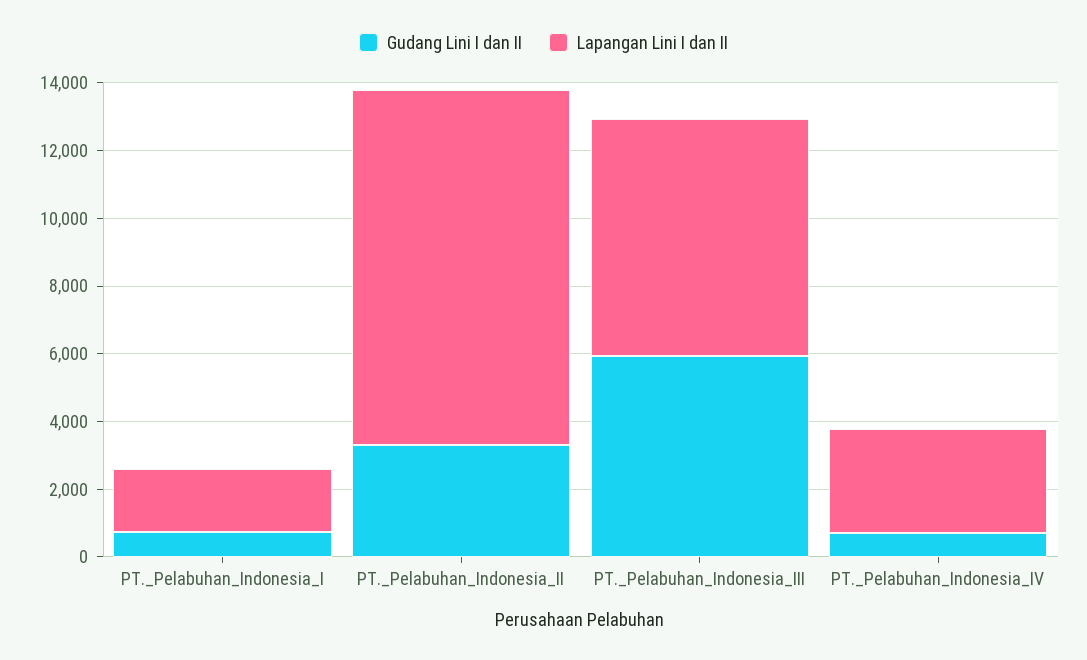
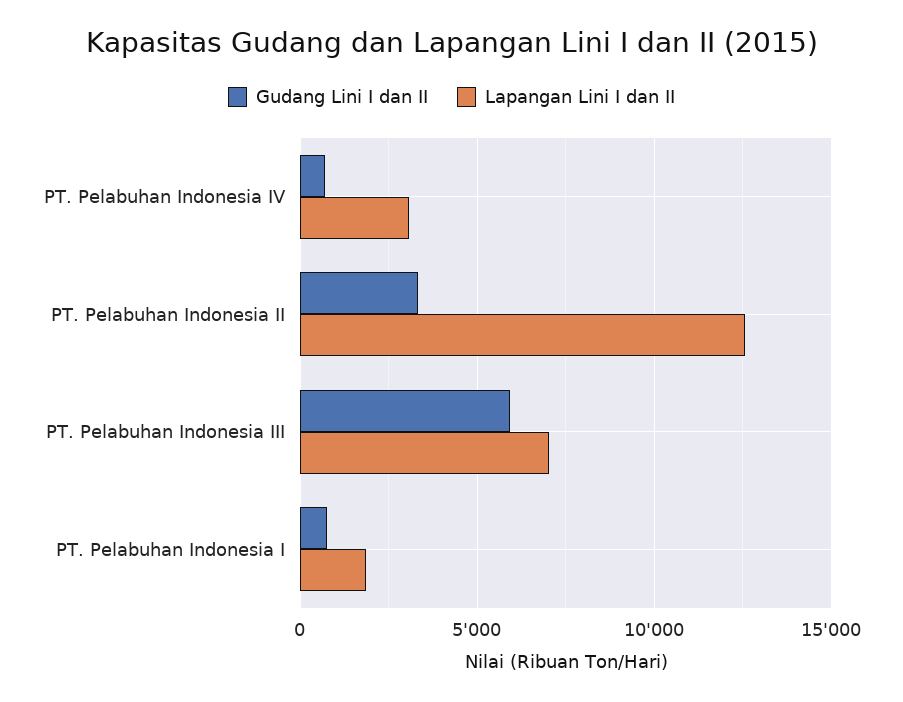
  {
    "Gudang Lini I dan II": {
      "PT._Pelabuhan_Indonesia_I": 500,
      "PT._Pelabuhan_Indonesia_II": 3500,
      "PT._Pelabuhan_Indonesia_III": 6000,
      "PT._Pelabuhan_Indonesia_IV": 500
    },
    "Lapangan Lini I dan II": {
      "PT._Pelabuhan_Indonesia_I": 2000,
-     "PT._Pelabuhan_Indonesia_II": 10500,
+     "PT._Pelabuhan_Indonesia_II": 12500,
      "PT._Pelabuhan_Indonesia_III": 7000,
      "PT._Pelabuhan_Indonesia_IV": 3000
    }
  }

